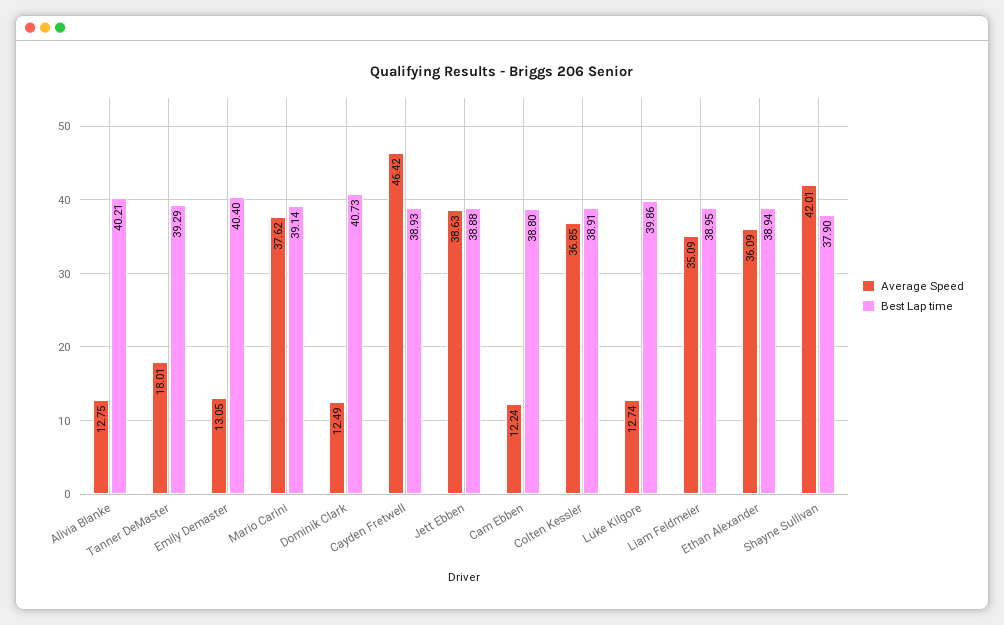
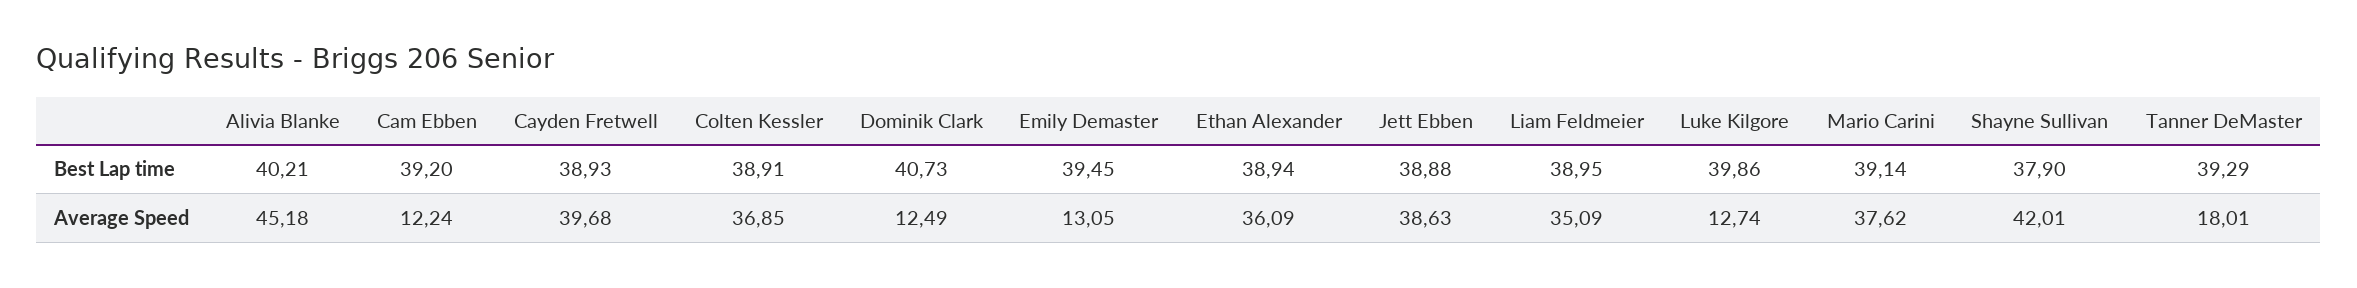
  {
    "Average Speed": {
-     "Alivia Blanke": 12.75,
+     "Alivia Blanke": 45.18,
      "Tanner DeMaster": 18.01,
      "Emily Demaster": 13.05,
      "Mario Carini": 37.62,
      "Dominik Clark": 12.49,
-     "Cayden Fretwell": 46.42,
+     "Cayden Fretwell": 39.68,
      "Jett Ebben": 38.63,
      "Cam Ebben": 12.24,
      "Colten Kessler": 36.85,
      "Luke Kilgore": 12.74,
      "Liam Feldmeier": 35.09,
      "Ethan Alexander": 36.09,
      "Shayne Sullivan": 42.01
    },
    "Best Lap time": {
      "Alivia Blanke": 40.21,
      "Tanner DeMaster": 39.29,
-     "Emily Demaster": 40.4,
+     "Emily Demaster": 39.45,
      "Mario Carini": 39.14,
      "Dominik Clark": 40.73,
      "Cayden Fretwell": 38.93,
      "Jett Ebben": 38.88,
-     "Cam Ebben": 38.8,
+     "Cam Ebben": 39.2,
      "Colten Kessler": 38.91,
      "Luke Kilgore": 39.86,
      "Liam Feldmeier": 38.95,
      "Ethan Alexander": 38.94,
      "Shayne Sullivan": 37.9
    }
  }

